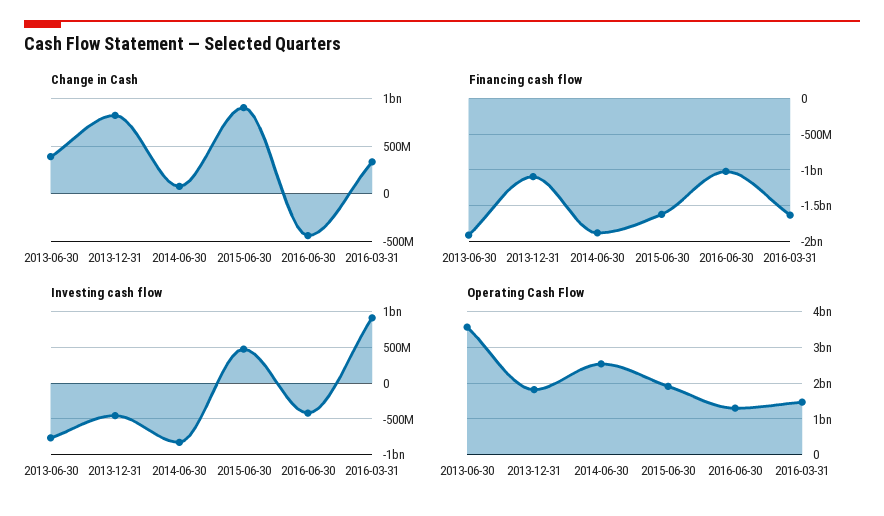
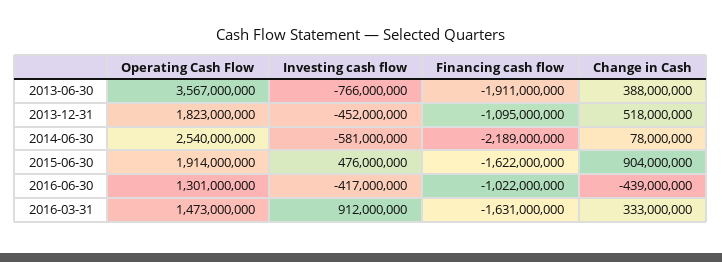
  {
    "Change in Cash": {
      "2013-06-30": 388000000,
-     "2013-12-31": 800000000,
+     "2013-12-31": 518000000,
      "2014-06-30": 78000000,
      "2015-06-30": 904000000,
      "2016-06-30": -439000000,
      "2016-03-31": 333000000
    },
    "Financing cash flow": {
      "2013-06-30": -1911000000,
      "2013-12-31": -1095000000,
-     "2014-06-30": -1900000000,
+     "2014-06-30": -2189000000,
      "2015-06-30": -1622000000,
      "2016-06-30": -1022000000,
      "2016-03-31": -1631000000
    },
    "Investing cash flow": {
      "2013-06-30": -766000000,
      "2013-12-31": -452000000,
-     "2014-06-30": -800000000,
+     "2014-06-30": -581000000,
      "2015-06-30": 476000000,
      "2016-06-30": -417000000,
      "2016-03-31": 912000000
    },
    "Operating Cash Flow": {
      "2013-06-30": 3567000000,
      "2013-12-31": 1823000000,
      "2014-06-30": 2540000000,
      "2015-06-30": 1914000000,
      "2016-06-30": 1301000000,
      "2016-03-31": 1473000000
    }
  }

